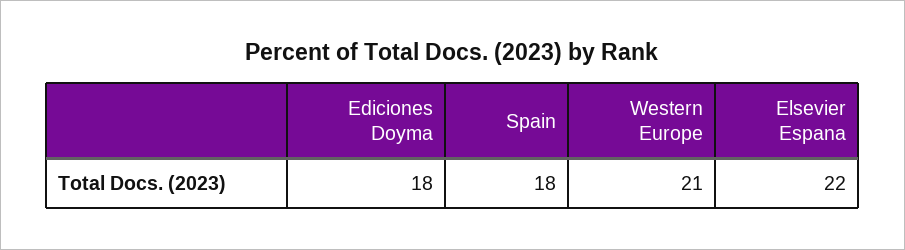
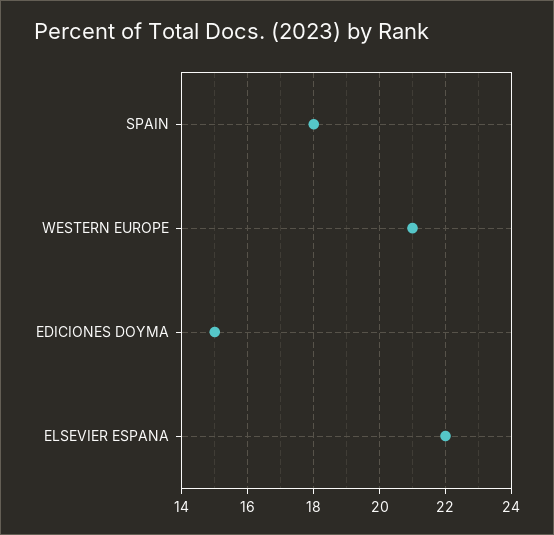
  {
-   "Ediciones Doyma": 18,
+   "Ediciones Doyma": 15,
    "Spain": 18,
    "Western Europe": 21,
    "Elsevier Espana": 22
  }

